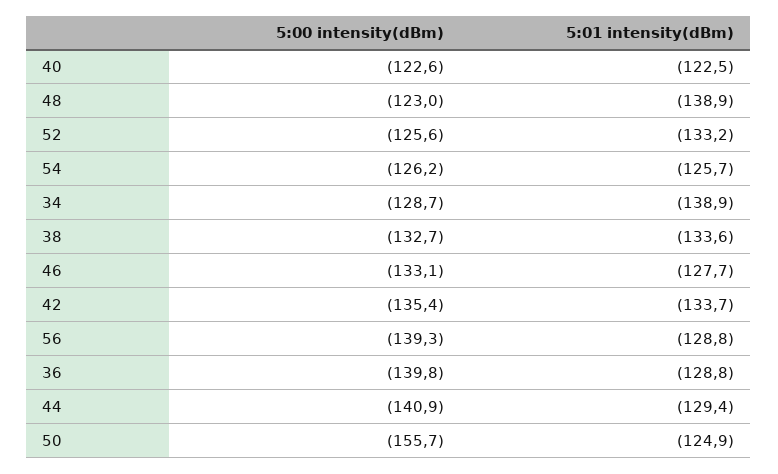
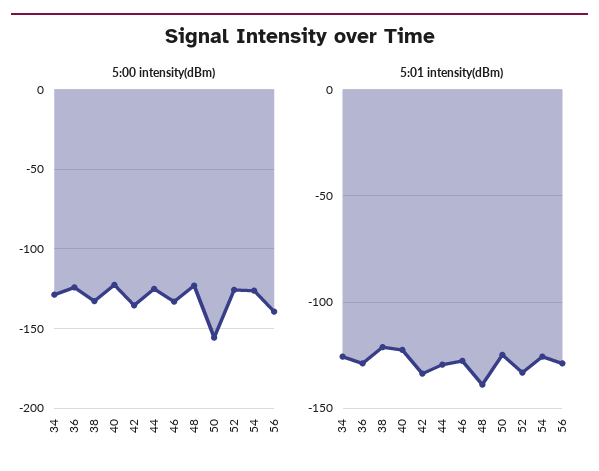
  {
    "5:00 intensity(dBm)": {
      "40": -122.6,
      "48": -123,
      "52": -125.6,
      "54": -126.2,
      "34": -128.7,
      "38": -132.7,
      "46": -133.1,
      "42": -135.4,
      "56": -139.3,
-     "36": -139.8,
+     "36": -125,
-     "44": -140.9,
+     "44": -125,
      "50": -155.7
    },
    "5:01 intensity(dBm)": {
      "40": -122.5,
      "48": -138.9,
      "52": -133.2,
      "54": -125.7,
-     "34": -138.9,
+     "34": -125,
-     "38": -133.6,
+     "38": -120,
      "46": -127.7,
      "42": -133.7,
      "56": -128.8,
      "36": -128.8,
      "44": -129.4,
      "50": -124.9
    }
  }

